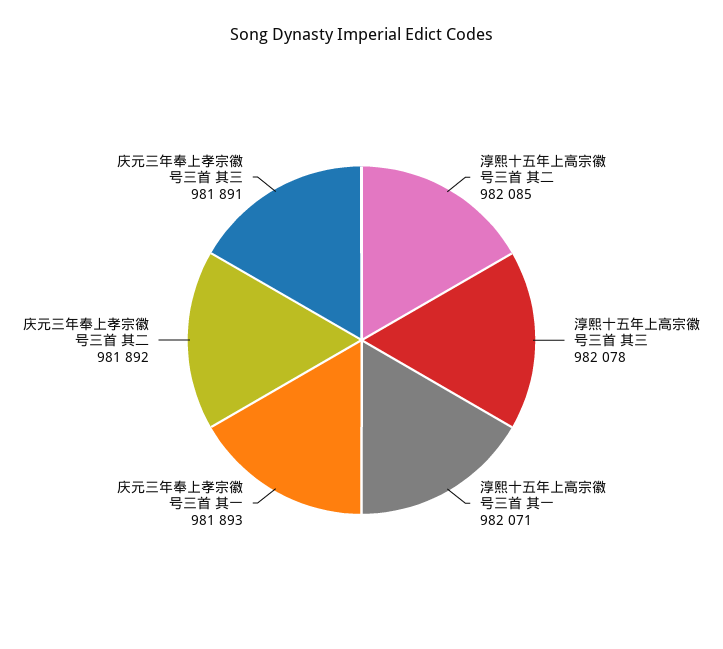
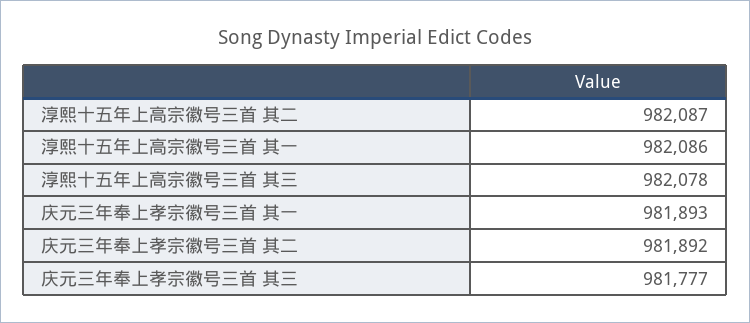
  {
-   "淳熙十五年上高宗徽号三首 其二": 982085,
+   "淳熙十五年上高宗徽号三首 其二": 982087,
    "淳熙十五年上高宗徽号三首 其三": 982078,
-   "淳熙十五年上高宗徽号三首 其一": 982071,
+   "淳熙十五年上高宗徽号三首 其一": 982086,
    "庆元三年奉上孝宗徽号三首 其一": 981893,
    "庆元三年奉上孝宗徽号三首 其二": 981892,
-   "庆元三年奉上孝宗徽号三首 其三": 981891
+   "庆元三年奉上孝宗徽号三首 其三": 981777
  }

